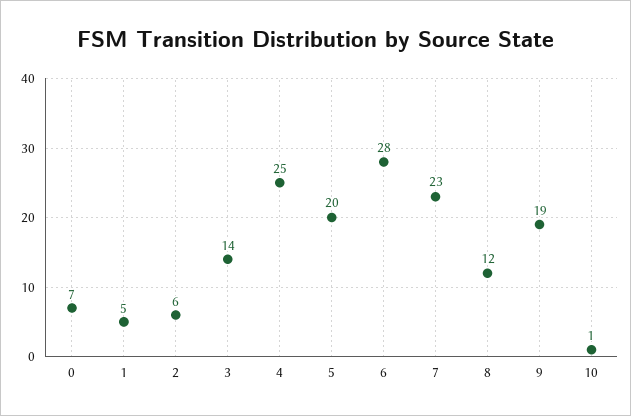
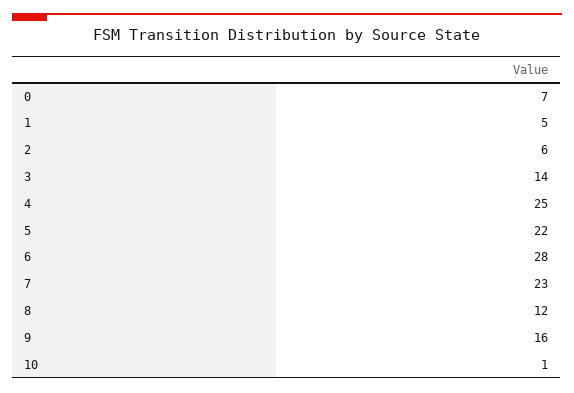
  {
    "0": 7,
    "1": 5,
    "2": 6,
    "3": 14,
    "4": 25,
-   "5": 20,
+   "5": 22,
    "6": 28,
    "7": 23,
    "8": 12,
-   "9": 19,
+   "9": 16,
    "10": 1
  }

